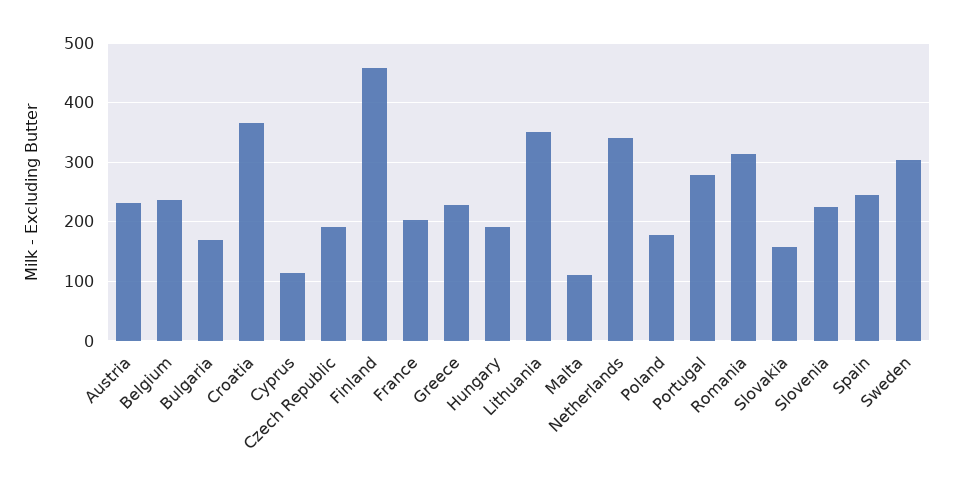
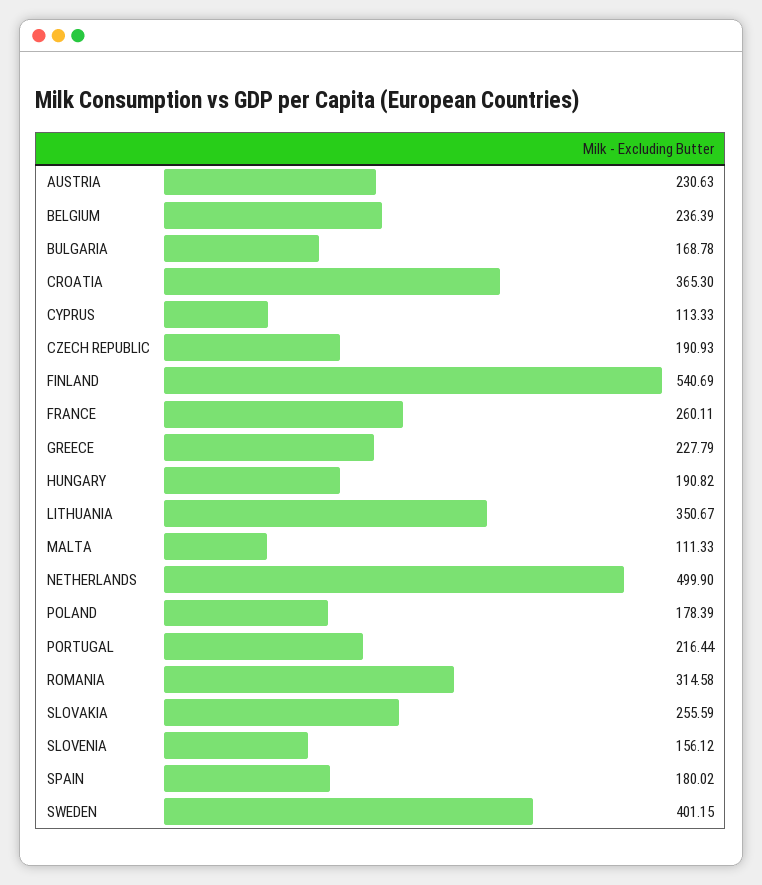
  {
    "Austria": 230.63,
    "Belgium": 236.39,
    "Bulgaria": 168.78,
    "Croatia": 365.3,
    "Cyprus": 113.33,
    "Czech Republic": 190.93,
-   "Finland": 460,
+   "Finland": 540.69,
-   "France": 200,
+   "France": 260.11,
    "Greece": 227.79,
    "Hungary": 190.82,
    "Lithuania": 350.67,
    "Malta": 111.33,
-   "Netherlands": 340,
+   "Netherlands": 499.9,
    "Poland": 178.39,
-   "Portugal": 280,
+   "Portugal": 216.44,
    "Romania": 314.58,
-   "Slovakia": 160,
+   "Slovakia": 255.59,
-   "Slovenia": 220,
+   "Slovenia": 156.12,
-   "Spain": 240,
+   "Spain": 180.02,
-   "Sweden": 300
+   "Sweden": 401.15
  }

